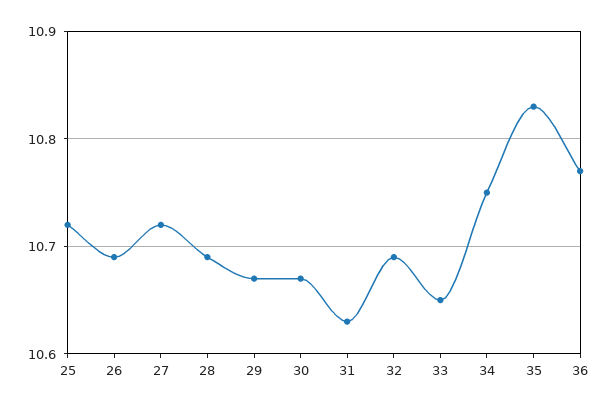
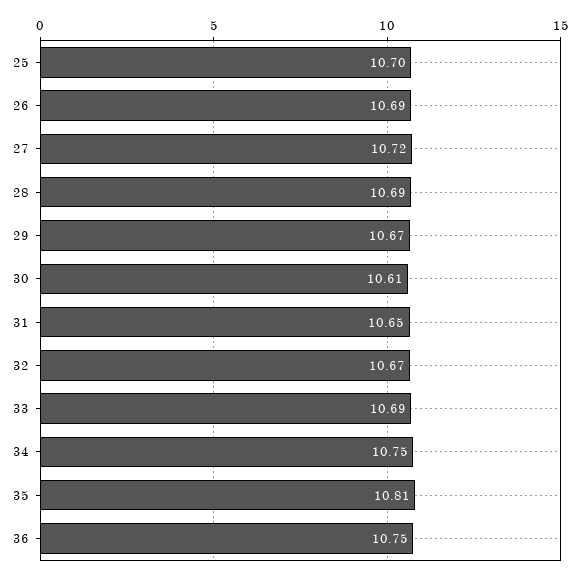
  {
-   "25": 10.72,
+   "25": 10.7,
    "26": 10.69,
    "27": 10.72,
    "28": 10.69,
    "29": 10.67,
-   "30": 10.67,
+   "30": 10.61,
-   "31": 10.63,
+   "31": 10.65,
-   "32": 10.69,
+   "32": 10.67,
-   "33": 10.65,
+   "33": 10.69,
    "34": 10.75,
-   "35": 10.83,
+   "35": 10.81,
-   "36": 10.77
+   "36": 10.75
  }

